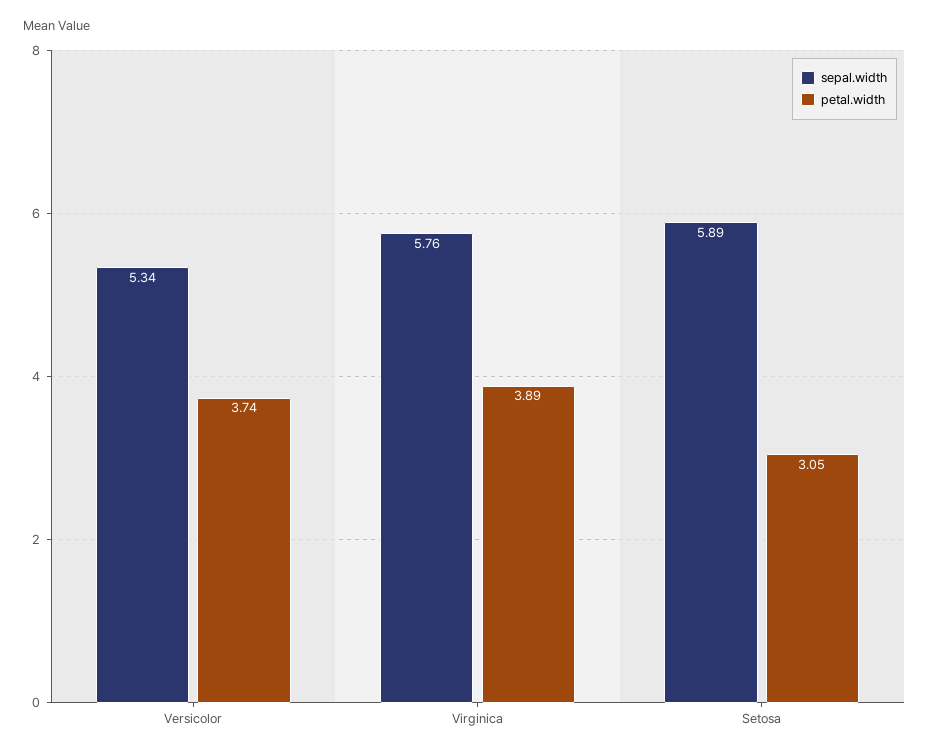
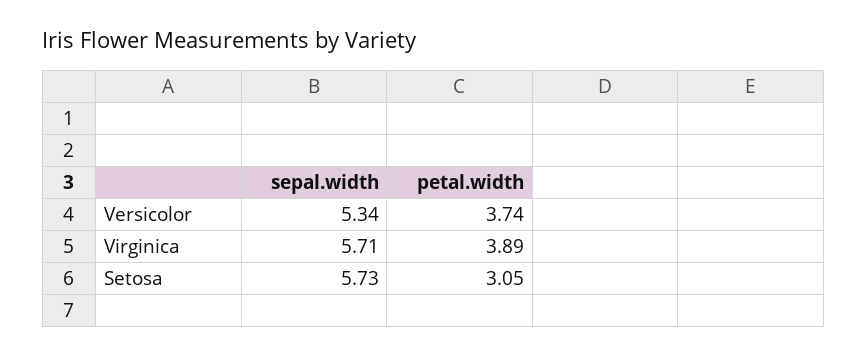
  {
    "sepal.width": {
      "Versicolor": 5.34,
-     "Virginica": 5.76,
+     "Virginica": 5.71,
-     "Setosa": 5.89
+     "Setosa": 5.73
    },
    "petal.width": {
      "Versicolor": 3.74,
      "Virginica": 3.89,
      "Setosa": 3.05
    }
  }

